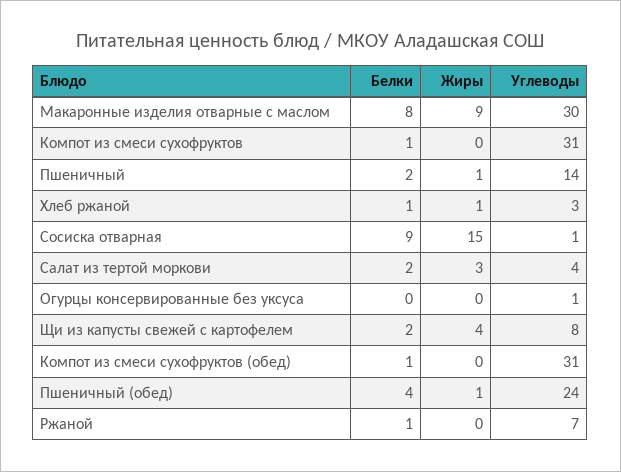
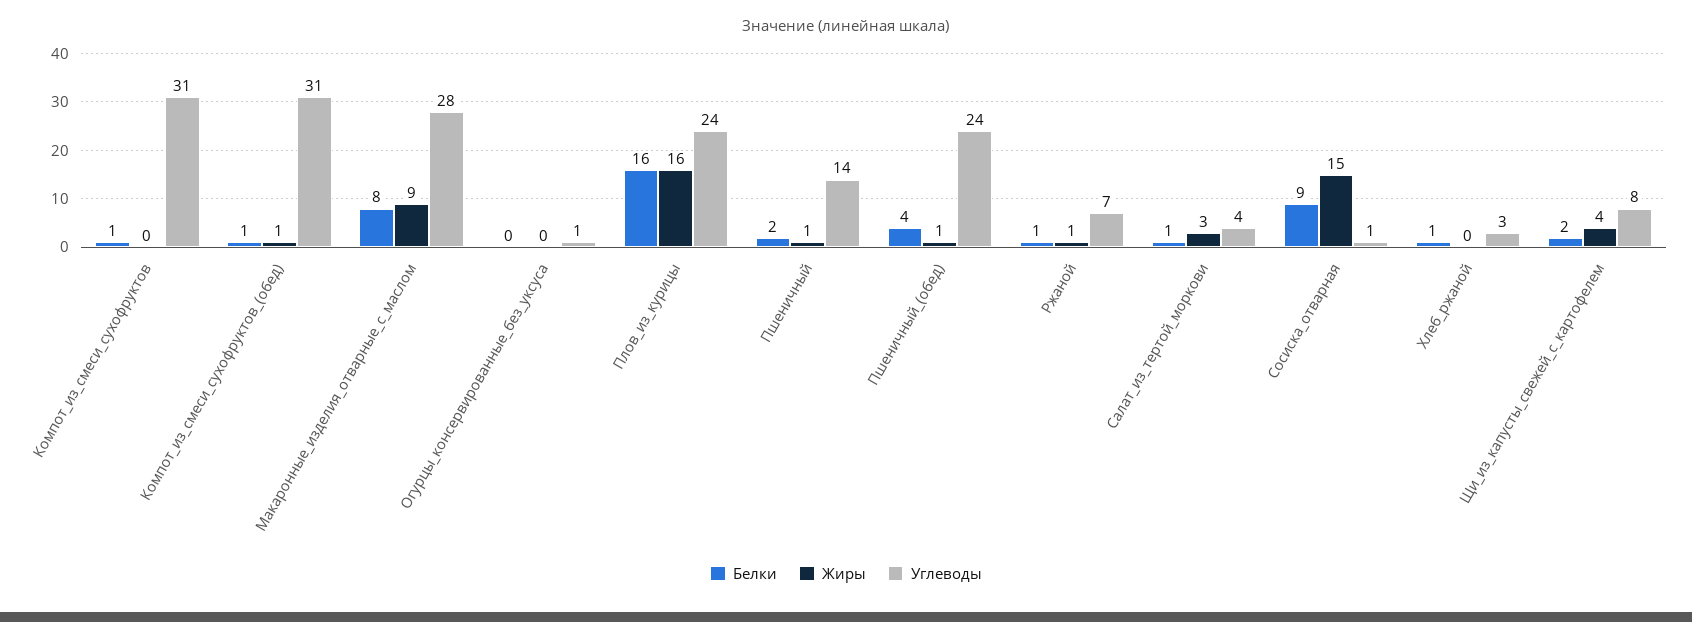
  {
    "Белки": {
      "Макаронные изделия отварные с маслом": 8,
      "Компот из смеси сухофруктов": 1,
      "Пшеничный": 2,
      "Хлеб ржаной": 1,
      "Сосиска отварная": 9,
-     "Салат из тертой моркови": 2,
+     "Салат из тертой моркови": 1,
      "Огурцы консервированные без уксуса": 0,
      "Щи из капусты свежей с картофелем": 2,
      "Компот из смеси сухофруктов (обед)": 1,
      "Пшеничный (обед)": 4,
-     "Ржаной": 1
+     "Ржаной": 1,
+     "Плов_из_курицы": 16
    },
    "Жиры": {
      "Макаронные изделия отварные с маслом": 9,
      "Компот из смеси сухофруктов": 0,
      "Пшеничный": 1,
-     "Хлеб ржаной": 1,
+     "Хлеб ржаной": 0,
      "Сосиска отварная": 15,
      "Салат из тертой моркови": 3,
      "Огурцы консервированные без уксуса": 0,
      "Щи из капусты свежей с картофелем": 4,
-     "Компот из смеси сухофруктов (обед)": 0,
+     "Компот из смеси сухофруктов (обед)": 1,
      "Пшеничный (обед)": 1,
-     "Ржаной": 0
+     "Ржаной": 1,
+     "Плов_из_курицы": 16
    },
    "Углеводы": {
-     "Макаронные изделия отварные с маслом": 30,
+     "Макаронные изделия отварные с маслом": 28,
      "Компот из смеси сухофруктов": 31,
      "Пшеничный": 14,
      "Хлеб ржаной": 3,
      "Сосиска отварная": 1,
      "Салат из тертой моркови": 4,
      "Огурцы консервированные без уксуса": 1,
      "Щи из капусты свежей с картофелем": 8,
      "Компот из смеси сухофруктов (обед)": 31,
      "Пшеничный (обед)": 24,
-     "Ржаной": 7
+     "Ржаной": 7,
+     "Плов_из_курицы": 24
    }
  }

